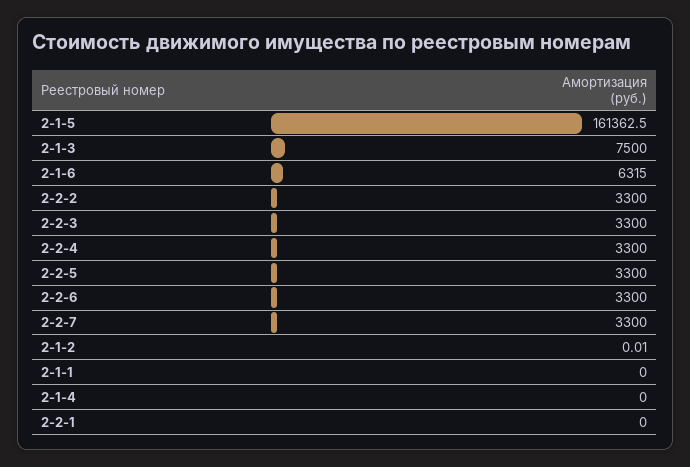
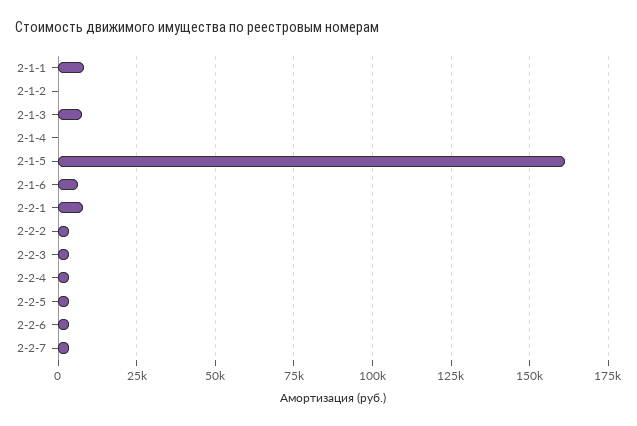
  {
    "2-1-5": 161362.5,
    "2-1-3": 7500,
    "2-1-6": 6315,
    "2-2-2": 3300,
    "2-2-3": 3300,
    "2-2-4": 3300,
    "2-2-5": 3300,
    "2-2-6": 3300,
    "2-2-7": 3300,
    "2-1-2": 0.01,
-   "2-1-1": 0,
+   "2-1-1": 7500,
    "2-1-4": 0,
-   "2-2-1": 0
+   "2-2-1": 7500
  }

